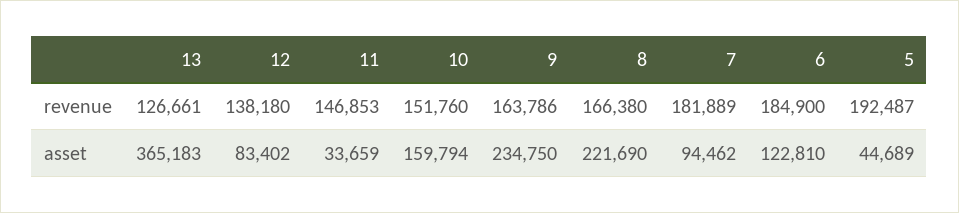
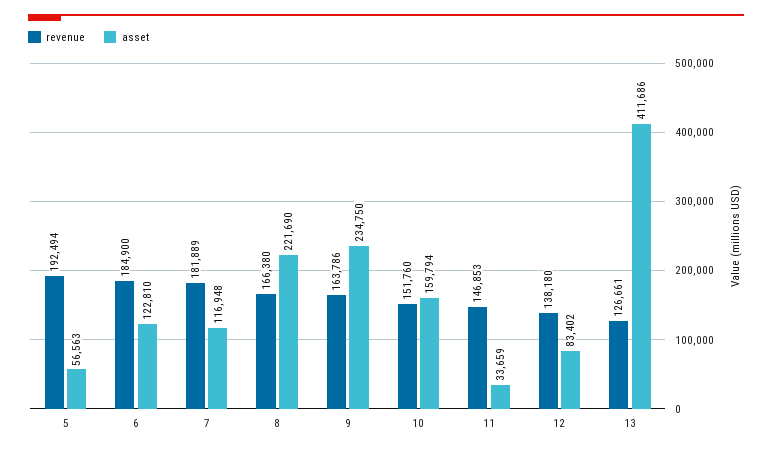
  {
    "revenue": {
      "13": 126661,
      "12": 138180,
      "11": 146853,
      "10": 151760,
      "9": 163786,
      "8": 166380,
      "7": 181889,
      "6": 184900,
-     "5": 192487
+     "5": 192494
    },
    "asset": {
-     "13": 365183,
+     "13": 411686,
      "12": 83402,
      "11": 33659,
      "10": 159794,
      "9": 234750,
      "8": 221690,
-     "7": 94462,
+     "7": 116948,
      "6": 122810,
-     "5": 44689
+     "5": 56563
    }
  }

